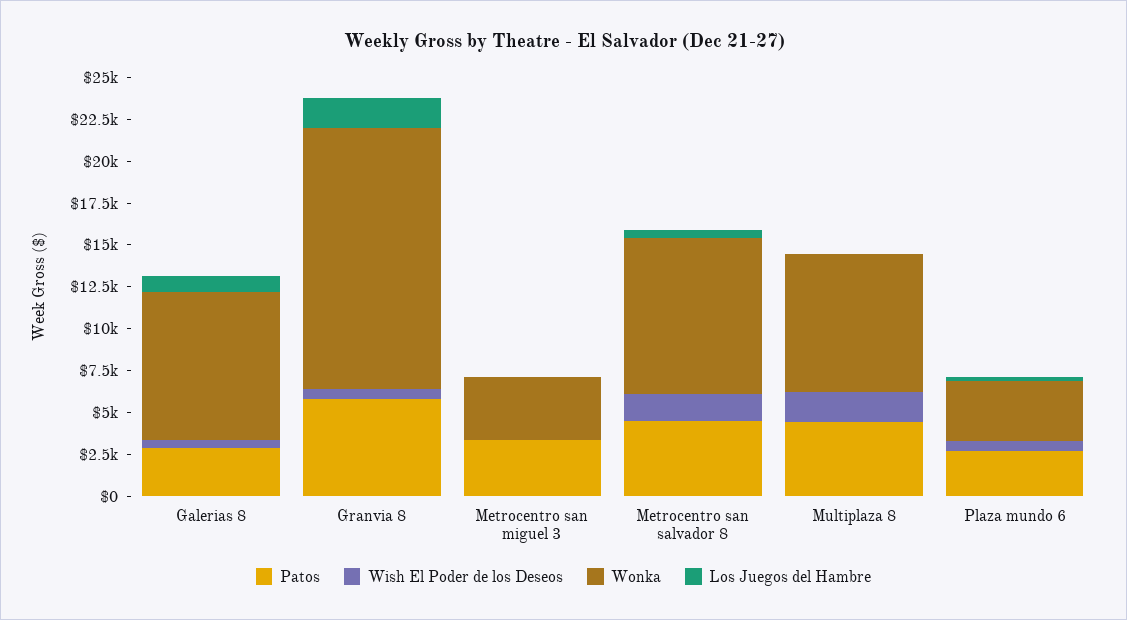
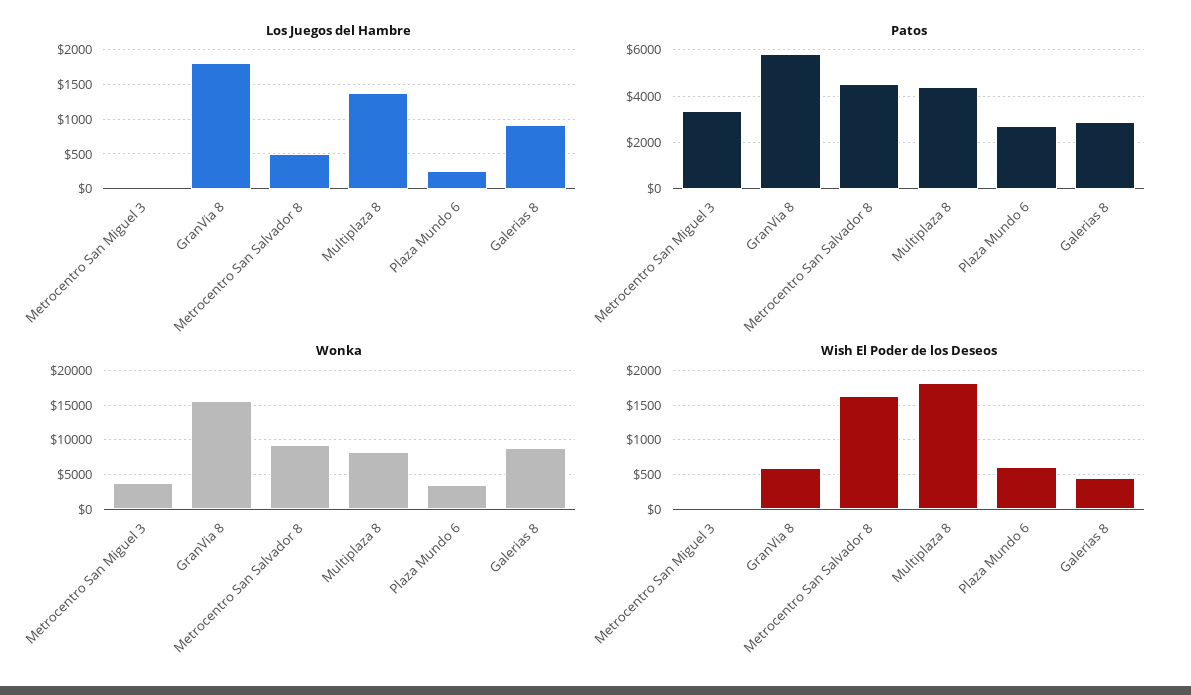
  {
    "Patos": {
      "Galerias 8": 3000,
      "Granvia 8": 6000,
      "Metrocentro san miguel 3": 3500,
      "Metrocentro san salvador 8": 4500,
      "Multiplaza 8": 4500,
      "Plaza mundo 6": 2500
    },
    "Wish El Poder de los Deseos": {
      "Galerias 8": 500,
      "Granvia 8": 600,
      "Metrocentro san miguel 3": 0,
      "Metrocentro san salvador 8": 1600,
      "Multiplaza 8": 1800,
      "Plaza mundo 6": 600
    },
    "Wonka": {
      "Galerias 8": 9000,
      "Granvia 8": 15500,
      "Metrocentro san miguel 3": 4000,
      "Metrocentro san salvador 8": 9500,
      "Multiplaza 8": 8000,
      "Plaza mundo 6": 3500
    },
    "Los Juegos del Hambre": {
      "Galerias 8": 900,
      "Granvia 8": 1800,
      "Metrocentro san miguel 3": 0,
      "Metrocentro san salvador 8": 500,
-     "Multiplaza 8": 0,
+     "Multiplaza 8": 1400,
      "Plaza mundo 6": 300
    }
  }

